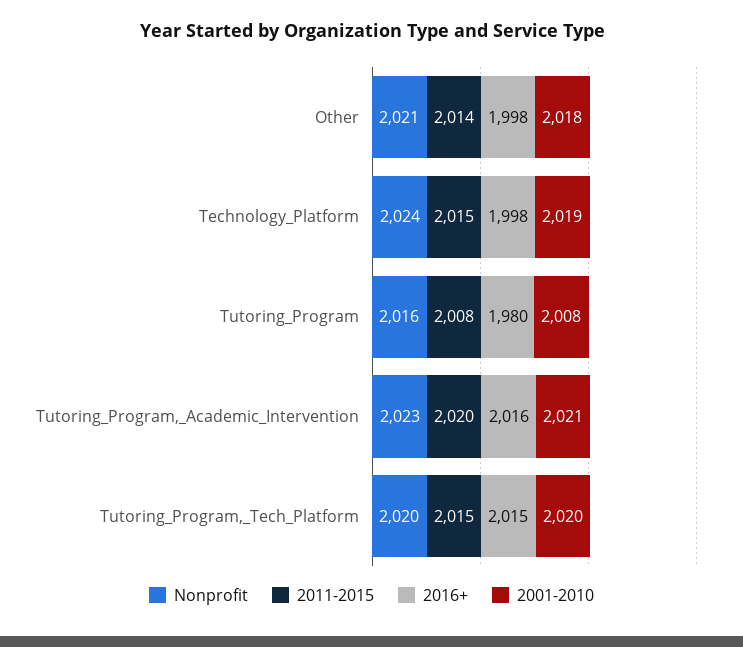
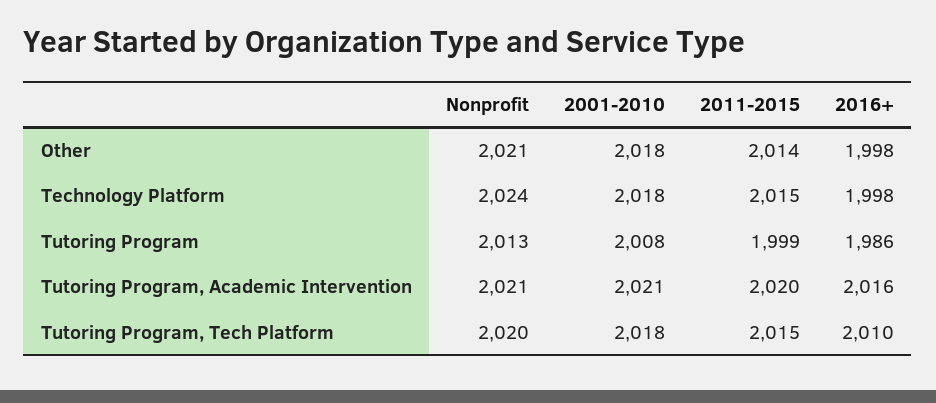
  {
    "Nonprofit": {
      "Other": 2021,
      "Technology_Platform": 2024,
-     "Tutoring_Program": 2016,
+     "Tutoring_Program": 2013,
-     "Tutoring_Program,_Academic_Intervention": 2023,
+     "Tutoring_Program,_Academic_Intervention": 2021,
      "Tutoring_Program,_Tech_Platform": 2020
    },
    "2011-2015": {
      "Other": 2014,
      "Technology_Platform": 2015,
-     "Tutoring_Program": 2008,
+     "Tutoring_Program": 1999,
      "Tutoring_Program,_Academic_Intervention": 2020,
      "Tutoring_Program,_Tech_Platform": 2015
    },
    "2016+": {
      "Other": 1998,
      "Technology_Platform": 1998,
-     "Tutoring_Program": 1980,
+     "Tutoring_Program": 1986,
      "Tutoring_Program,_Academic_Intervention": 2016,
-     "Tutoring_Program,_Tech_Platform": 2015
+     "Tutoring_Program,_Tech_Platform": 2010
    },
    "2001-2010": {
      "Other": 2018,
-     "Technology_Platform": 2019,
+     "Technology_Platform": 2018,
      "Tutoring_Program": 2008,
      "Tutoring_Program,_Academic_Intervention": 2021,
-     "Tutoring_Program,_Tech_Platform": 2020
+     "Tutoring_Program,_Tech_Platform": 2018
    }
  }

